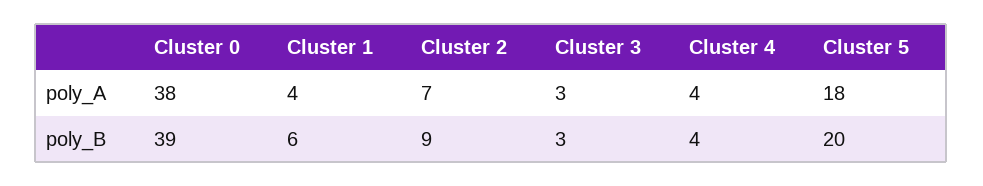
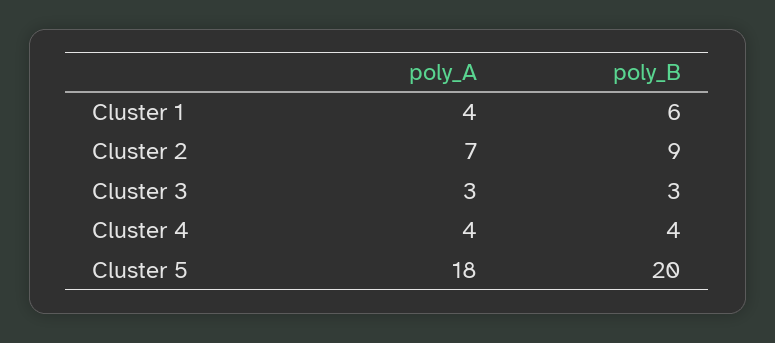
  {
-   "Cluster 0": {
-     "poly_A": 38,
-     "poly_B": 39
-   },
    "Cluster 1": {
      "poly_A": 4,
      "poly_B": 6
    },
    "Cluster 2": {
      "poly_A": 7,
      "poly_B": 9
    },
    "Cluster 3": {
      "poly_A": 3,
      "poly_B": 3
    },
    "Cluster 4": {
      "poly_A": 4,
      "poly_B": 4
    },
    "Cluster 5": {
      "poly_A": 18,
      "poly_B": 20
    }
  }

